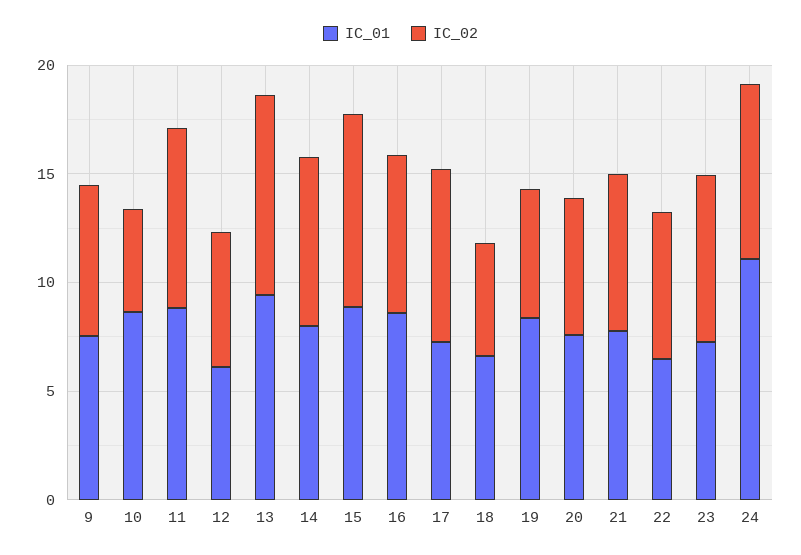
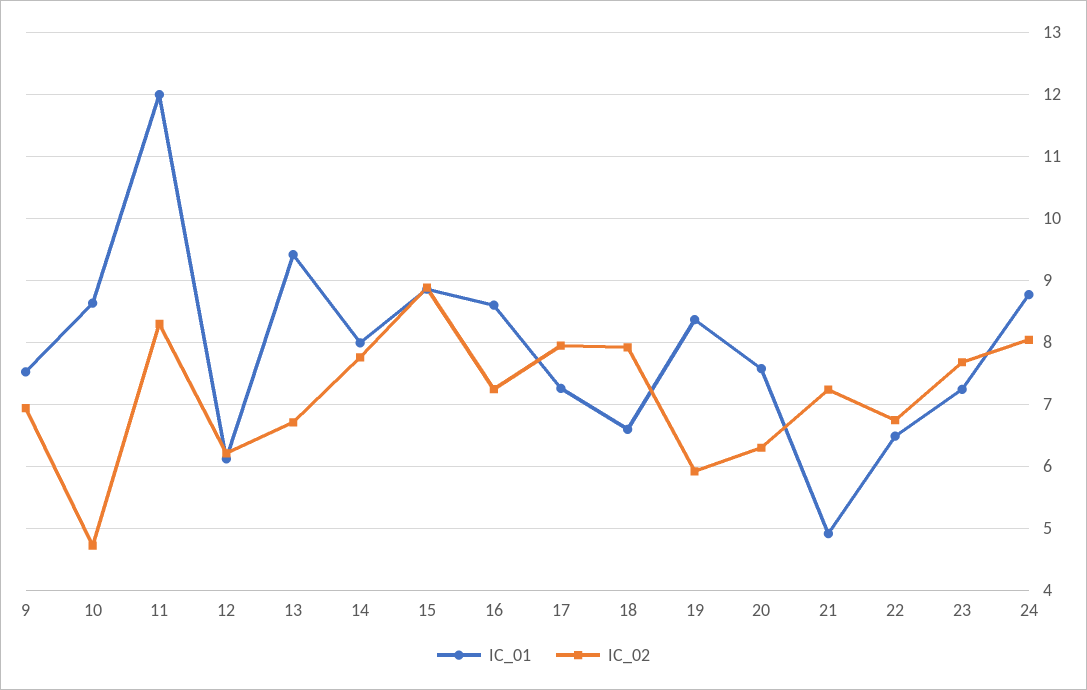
  {
    "IC_01": {
      "9": 7.5,
      "10": 8.6,
-     "11": 9,
+     "11": 12,
      "12": 6.1,
      "13": 9.4,
      "14": 8,
      "15": 8.9,
      "16": 8.6,
      "17": 7.3,
      "18": 6.6,
      "19": 8.4,
      "20": 7.6,
-     "21": 8,
+     "21": 4.9,
      "22": 6.5,
      "23": 7.2,
-     "24": 11
+     "24": 8.8
    },
    "IC_02": {
      "9": 6.9,
      "10": 4.7,
      "11": 8.3,
      "12": 6.2,
-     "13": 9,
+     "13": 6.7,
      "14": 7.8,
      "15": 8.9,
      "16": 7.2,
      "17": 8,
-     "18": 5,
+     "18": 7.9,
      "19": 5.9,
      "20": 6.3,
      "21": 7.2,
      "22": 6.7,
      "23": 7.7,
      "24": 8
    }
  }

